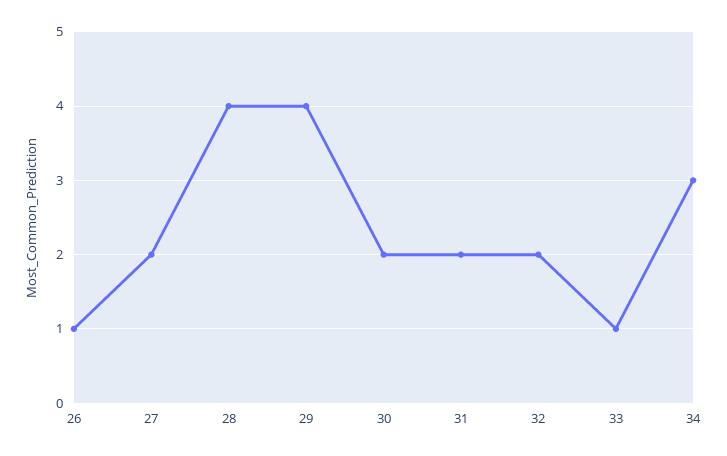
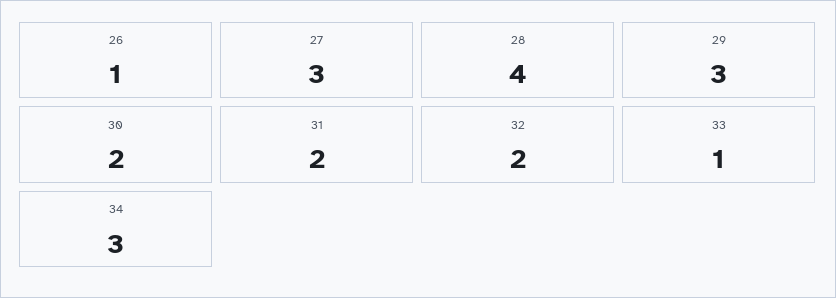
  {
    "26": 1,
-   "27": 2,
+   "27": 3,
    "28": 4,
-   "29": 4,
+   "29": 3,
    "30": 2,
    "31": 2,
    "32": 2,
    "33": 1,
    "34": 3
  }

